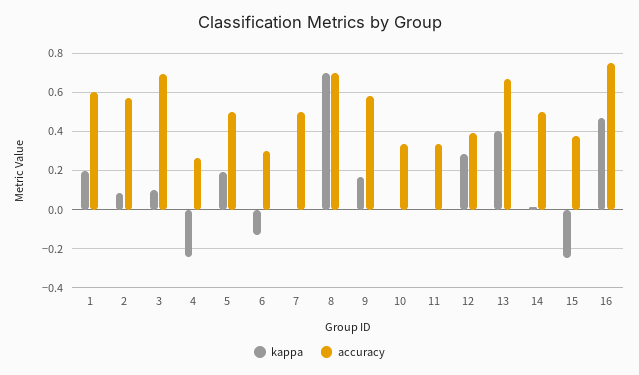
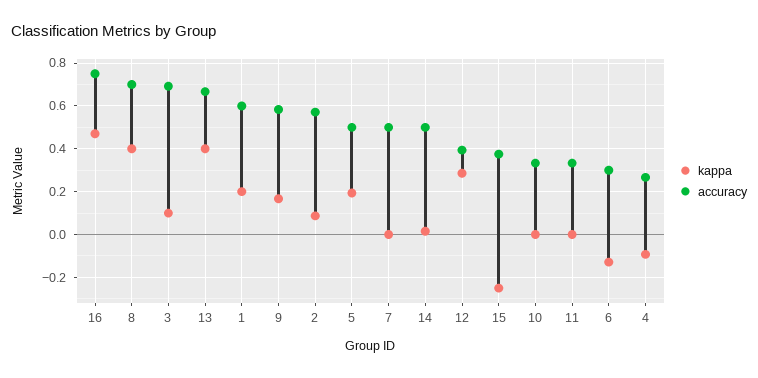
  {
    "kappa": {
      "1": 0.2,
      "2": 0.1,
      "3": 0.1,
-     "4": -0.25,
+     "4": -0.1,
      "5": 0.2,
      "6": -0.15,
      "7": 0,
-     "8": 0.7,
+     "8": 0.4,
      "9": 0.15,
      "10": 0,
      "11": 0,
      "12": 0.3,
      "13": 0.4,
      "14": 0,
      "15": -0.25,
      "16": 0.45
    },
    "accuracy": {
      "1": 0.6,
      "2": 0.55,
      "3": 0.7,
      "4": 0.25,
      "5": 0.5,
      "6": 0.3,
      "7": 0.5,
      "8": 0.7,
      "9": 0.6,
      "10": 0.35,
      "11": 0.35,
      "12": 0.4,
      "13": 0.65,
      "14": 0.5,
      "15": 0.4,
      "16": 0.75
    }
  }

